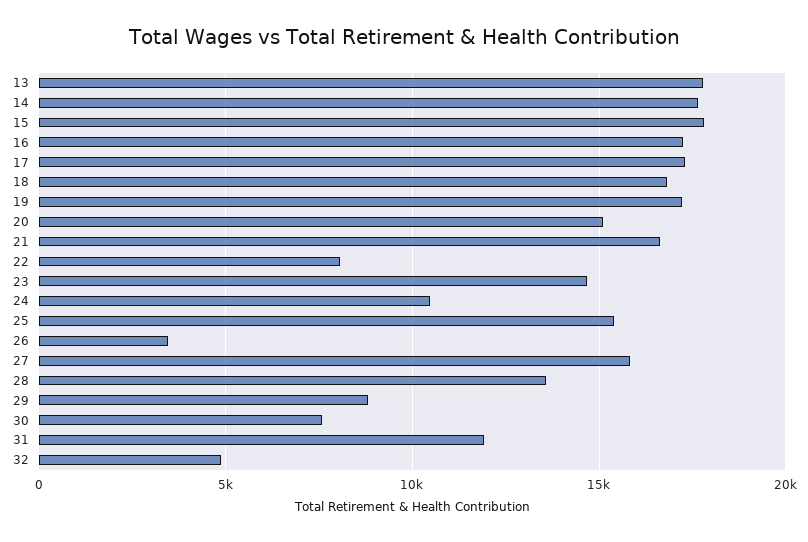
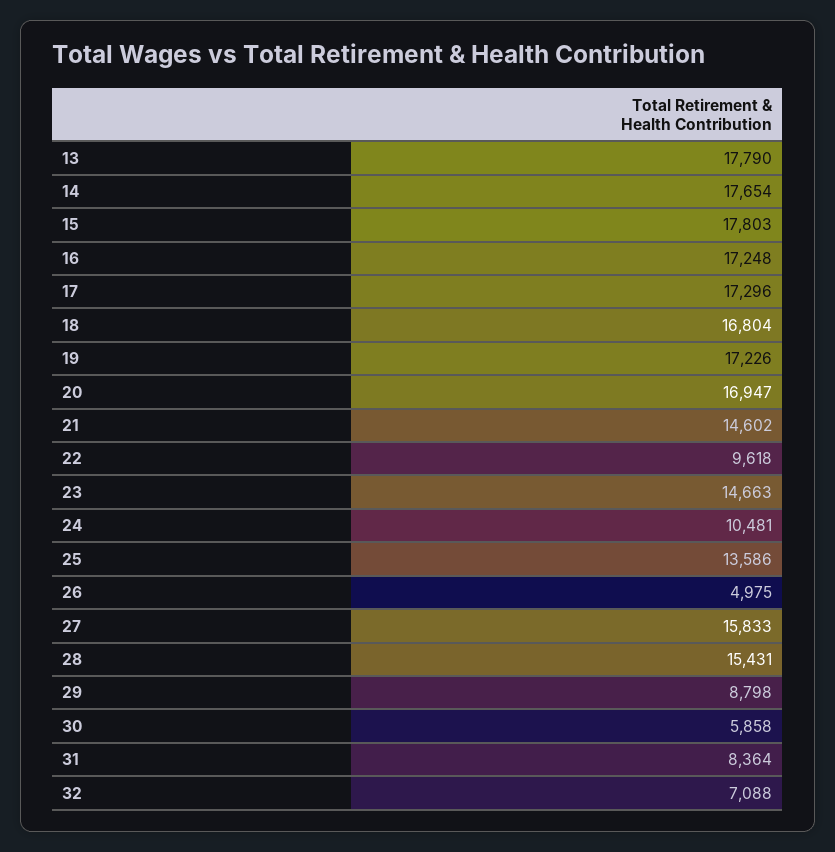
  {
    "13": 17790,
    "14": 17654,
    "15": 17803,
    "16": 17248,
    "17": 17296,
    "18": 16804,
    "19": 17226,
-   "20": 15000,
+   "20": 16947,
-   "21": 16500,
+   "21": 14602,
-   "22": 8000,
+   "22": 9618,
    "23": 14663,
    "24": 10481,
-   "25": 15500,
+   "25": 13586,
-   "26": 3500,
+   "26": 4975,
    "27": 15833,
-   "28": 13500,
+   "28": 15431,
    "29": 8798,
-   "30": 7500,
+   "30": 5858,
-   "31": 12000,
+   "31": 8364,
-   "32": 5000
+   "32": 7088
  }

